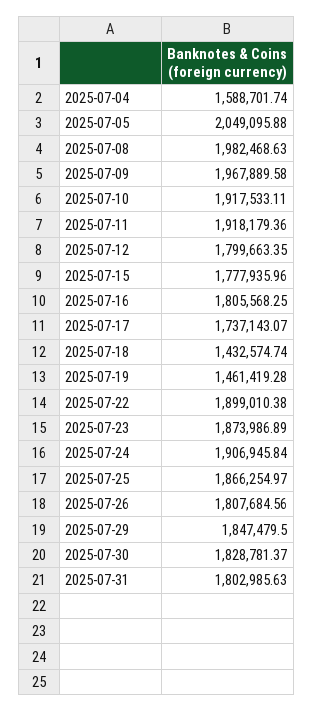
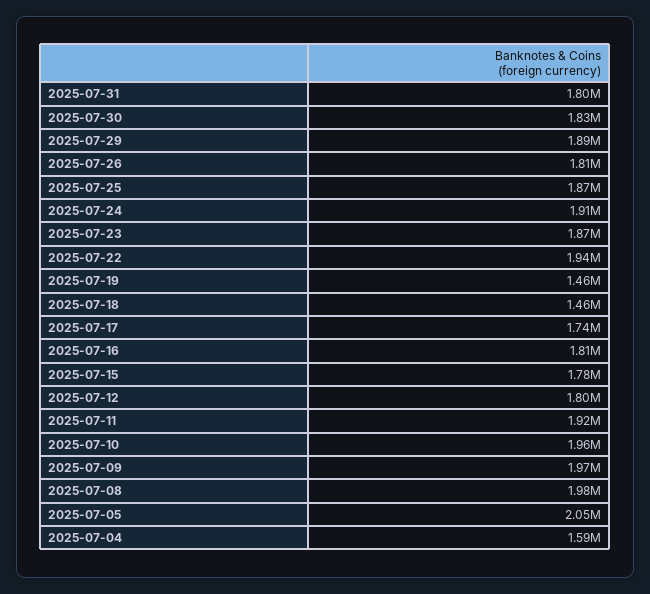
  {
    "2025-07-04": 1588701.74,
    "2025-07-05": 2049095.88,
    "2025-07-08": 1982468.63,
    "2025-07-09": 1967889.58,
-   "2025-07-10": 1917533.11,
+   "2025-07-10": 1960000,
    "2025-07-11": 1918179.36,
    "2025-07-12": 1799663.35,
    "2025-07-15": 1777935.96,
    "2025-07-16": 1805568.25,
    "2025-07-17": 1737143.07,
-   "2025-07-18": 1432574.74,
+   "2025-07-18": 1460000,
    "2025-07-19": 1461419.28,
-   "2025-07-22": 1899010.38,
+   "2025-07-22": 1940000,
    "2025-07-23": 1873986.89,
    "2025-07-24": 1906945.84,
    "2025-07-25": 1866254.97,
    "2025-07-26": 1807684.56,
-   "2025-07-29": 1847479.5,
+   "2025-07-29": 1890000,
    "2025-07-30": 1828781.37,
    "2025-07-31": 1802985.63
  }

